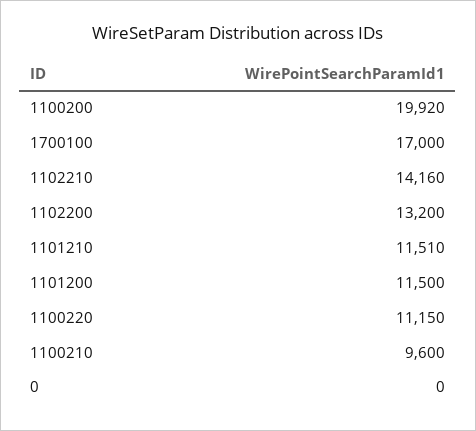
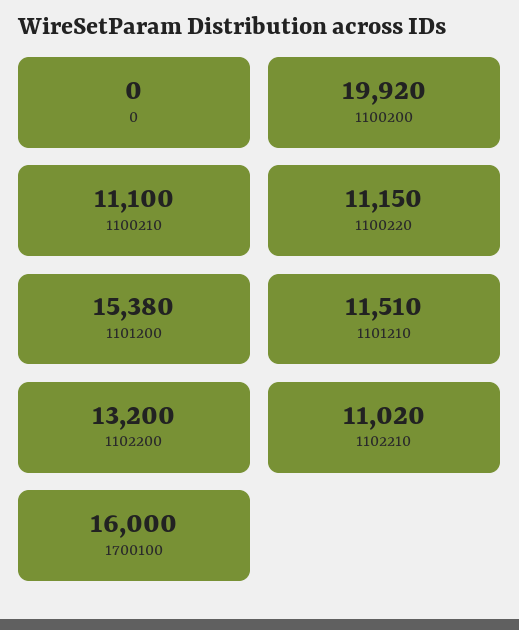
  {
    "1100200": 19920,
-   "1700100": 17000,
+   "1700100": 16000,
-   "1102210": 14160,
+   "1102210": 11020,
    "1102200": 13200,
    "1101210": 11510,
-   "1101200": 11500,
+   "1101200": 15380,
    "1100220": 11150,
-   "1100210": 9600,
+   "1100210": 11100,
    "0": 0
  }

